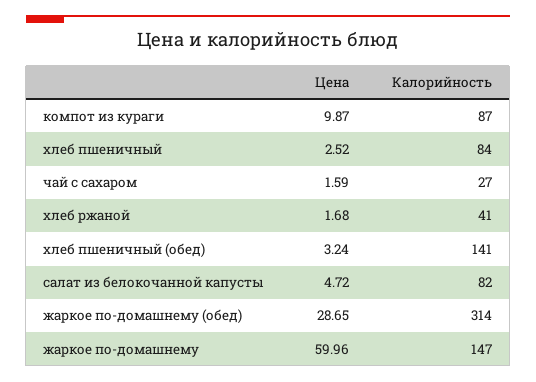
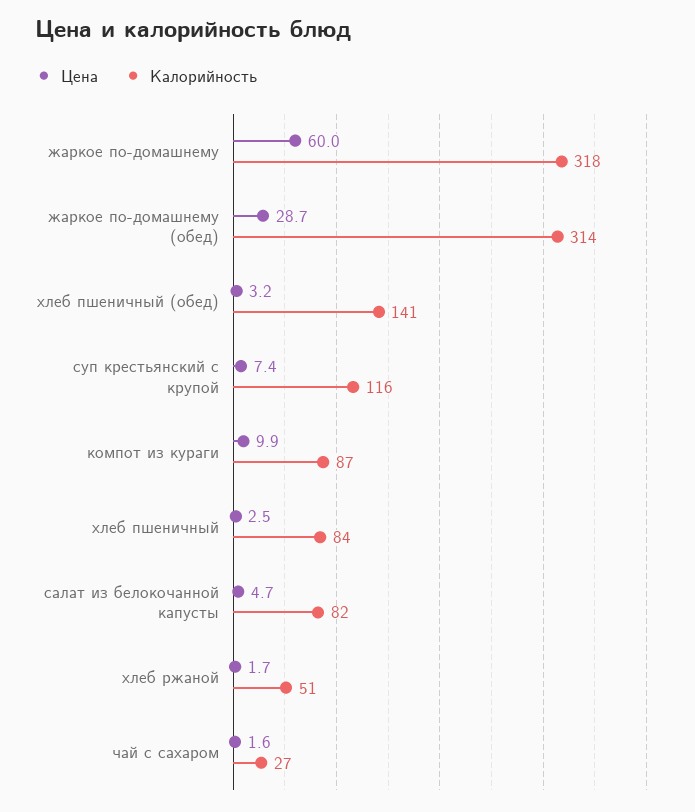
  {
    "Цена": {
      "компот из кураги": 9.87,
      "хлеб пшеничный": 2.52,
      "чай с сахаром": 1.59,
      "хлеб ржаной": 1.68,
      "хлеб пшеничный (обед)": 3.24,
      "салат из белокочанной капусты": 4.72,
      "жаркое по-домашнему (обед)": 28.65,
-     "жаркое по-домашнему": 59.96
+     "жаркое по-домашнему": 59.96,
+     "суп крестьянский с крупой": 7.4
    },
    "Калорийность": {
      "компот из кураги": 87,
      "хлеб пшеничный": 84,
      "чай с сахаром": 27,
-     "хлеб ржаной": 41,
+     "хлеб ржаной": 51,
      "хлеб пшеничный (обед)": 141,
      "салат из белокочанной капусты": 82,
      "жаркое по-домашнему (обед)": 314,
-     "жаркое по-домашнему": 147
+     "жаркое по-домашнему": 318,
+     "суп крестьянский с крупой": 116
    }
  }

